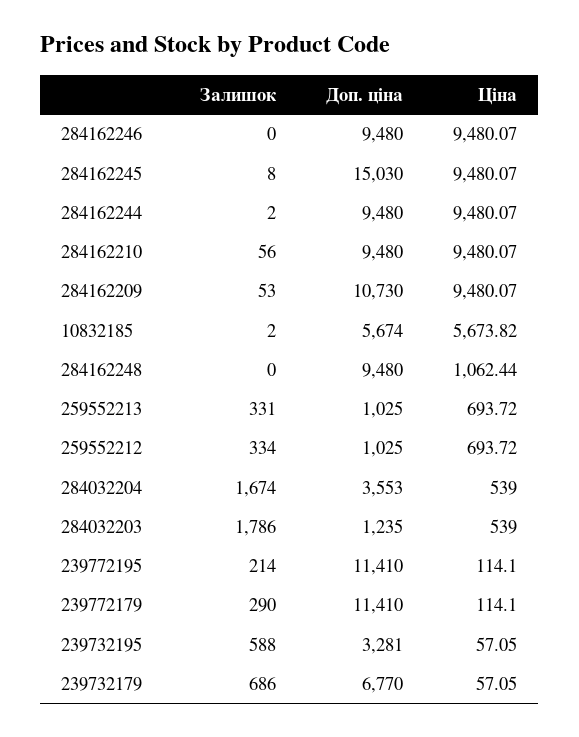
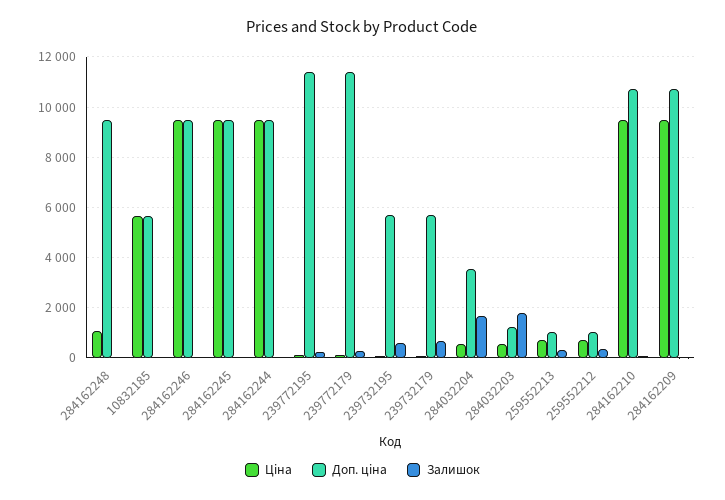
  {
    "Залишок": {
      "284162246": 0,
      "284162245": 8,
      "284162244": 2,
      "284162210": 56,
      "284162209": 53,
      "10832185": 2,
      "284162248": 0,
      "259552213": 331,
      "259552212": 334,
      "284032204": 1674,
      "284032203": 1786,
      "239772195": 214,
      "239772179": 290,
      "239732195": 588,
      "239732179": 686
    },
    "Доп. ціна": {
      "284162246": 9480,
-     "284162245": 15030,
+     "284162245": 9500,
      "284162244": 9480,
-     "284162210": 9480,
+     "284162210": 10750,
      "284162209": 10730,
      "10832185": 5674,
      "284162248": 9480,
      "259552213": 1025,
      "259552212": 1025,
      "284032204": 3553,
      "284032203": 1235,
      "239772195": 11410,
      "239772179": 11410,
-     "239732195": 3281,
+     "239732195": 5750,
-     "239732179": 6770
+     "239732179": 5750
    },
    "Ціна": {
      "284162246": 9480.07,
      "284162245": 9480.07,
      "284162244": 9480.07,
      "284162210": 9480.07,
      "284162209": 9480.07,
      "10832185": 5673.82,
      "284162248": 1062.44,
      "259552213": 693.72,
      "259552212": 693.72,
      "284032204": 539,
      "284032203": 539,
      "239772195": 114.1,
      "239772179": 114.1,
      "239732195": 57.05,
      "239732179": 57.05
    }
  }

